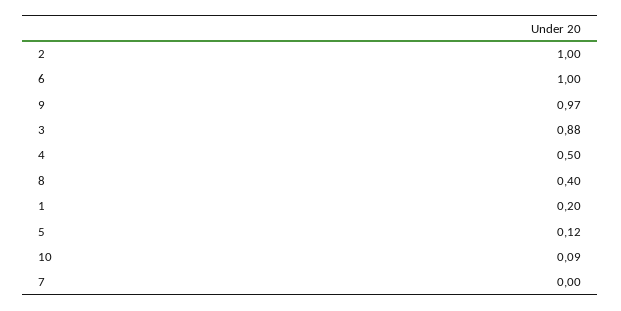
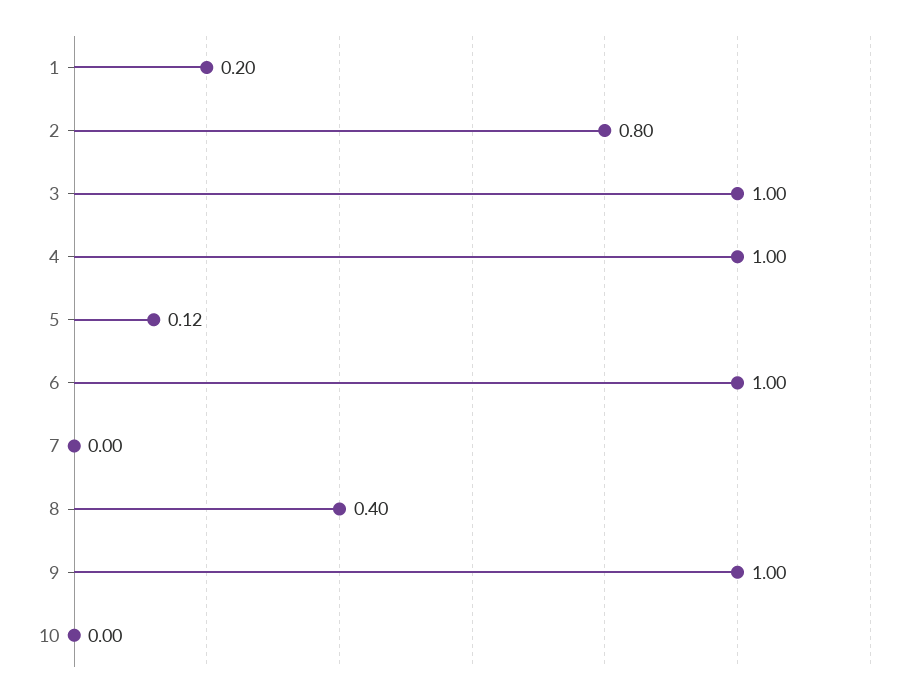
  {
-   "2": 1,
+   "2": 0.8,
    "6": 1,
-   "9": 0.97,
+   "9": 1,
-   "3": 0.88,
+   "3": 1,
-   "4": 0.5,
+   "4": 1,
    "8": 0.4,
    "1": 0.2,
    "5": 0.12,
-   "10": 0.09,
+   "10": 0,
    "7": 0
  }

